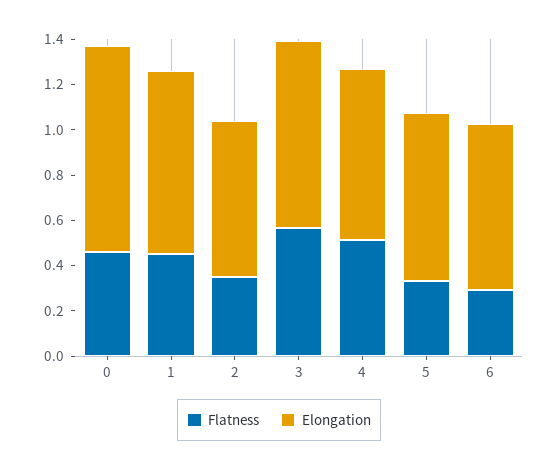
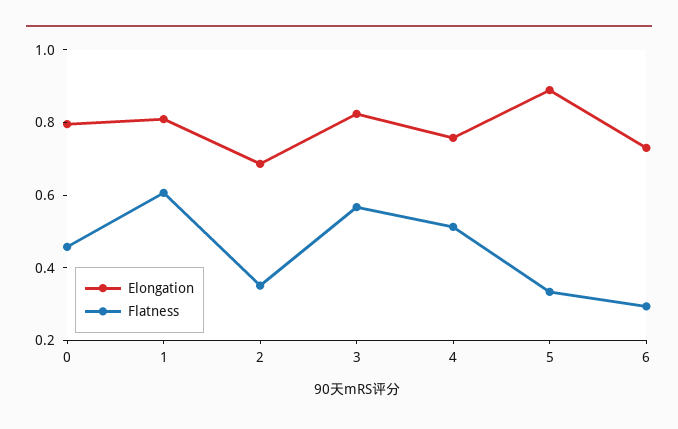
  {
    "Flatness": {
      "0": 0.45,
-     "1": 0.45,
+     "1": 0.6,
      "2": 0.35,
      "3": 0.55,
      "4": 0.5,
      "5": 0.35,
      "6": 0.3
    },
    "Elongation": {
-     "0": 0.9,
+     "0": 0.8,
      "1": 0.8,
      "2": 0.7,
      "3": 0.8,
      "4": 0.75,
-     "5": 0.75,
+     "5": 0.9,
      "6": 0.75
    }
  }

